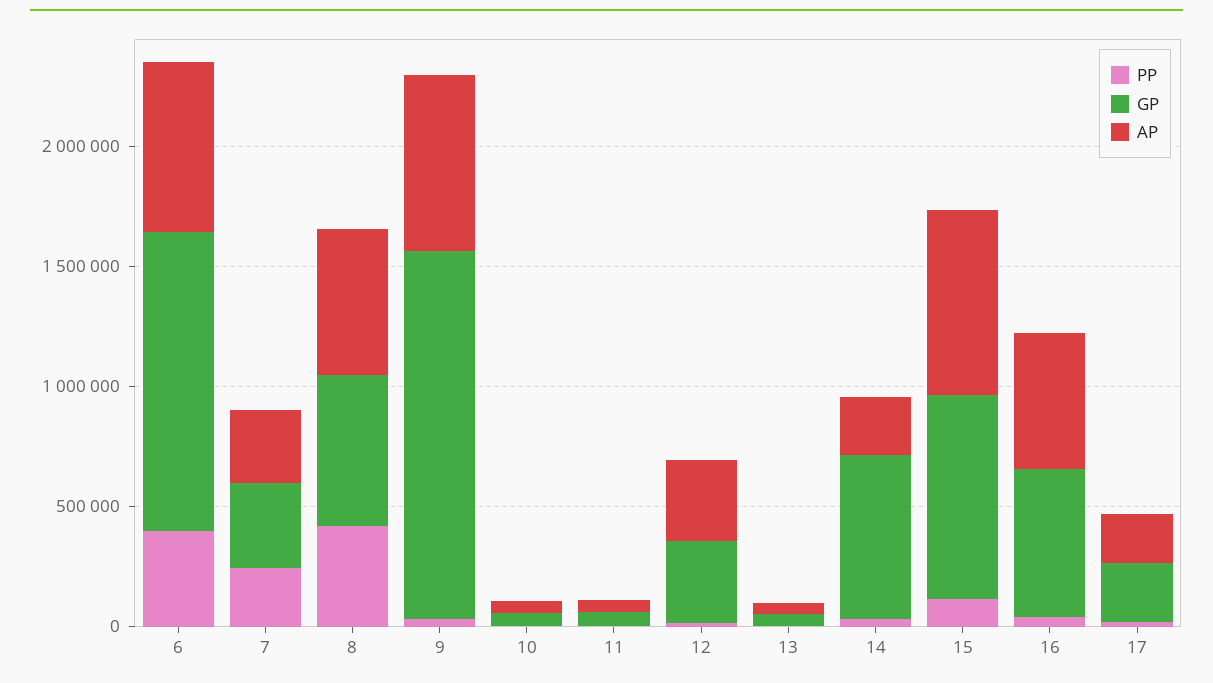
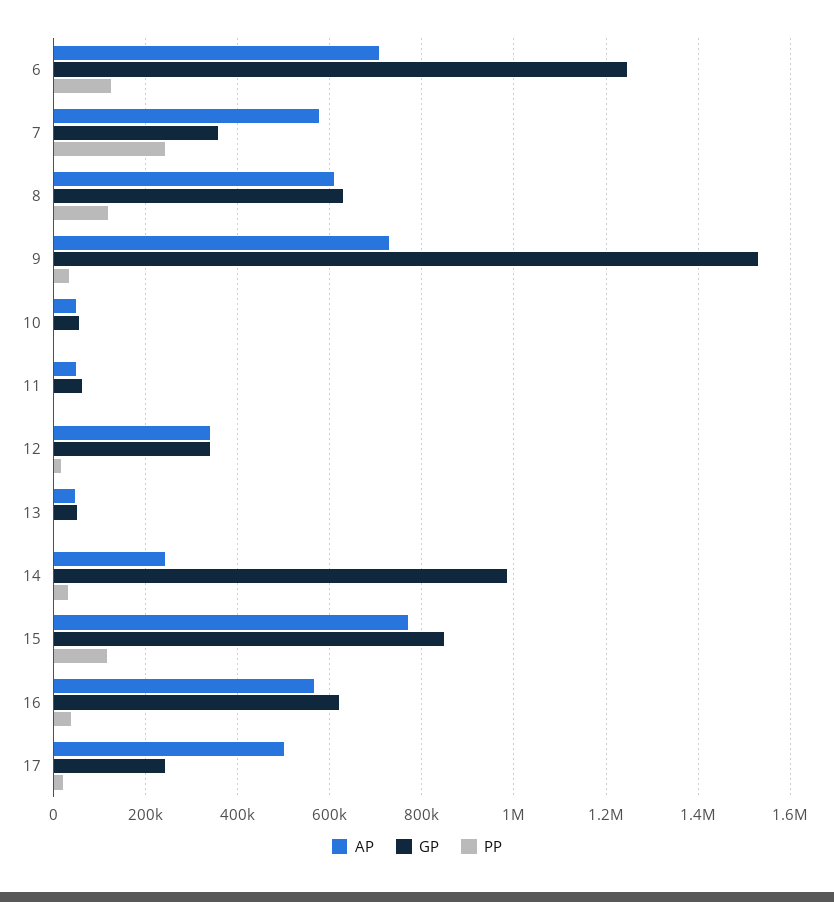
  {
    "PP": {
-     "6": 400000,
+     "6": 120000,
      "7": 240000,
-     "8": 400000,
+     "8": 120000,
      "9": 40000,
      "10": 0,
      "11": 0,
      "12": 20000,
      "13": 0,
      "14": 40000,
      "15": 120000,
      "16": 40000,
      "17": 20000
    },
    "GP": {
      "6": 1240000,
      "7": 360000,
      "8": 620000,
      "9": 1540000,
      "10": 60000,
      "11": 60000,
      "12": 340000,
      "13": 60000,
-     "14": 700000,
+     "14": 980000,
      "15": 840000,
      "16": 620000,
      "17": 240000
    },
    "AP": {
      "6": 700000,
-     "7": 300000,
+     "7": 580000,
      "8": 600000,
      "9": 720000,
      "10": 40000,
      "11": 40000,
      "12": 340000,
      "13": 40000,
      "14": 240000,
      "15": 760000,
      "16": 560000,
-     "17": 200000
+     "17": 500000
    }
  }

